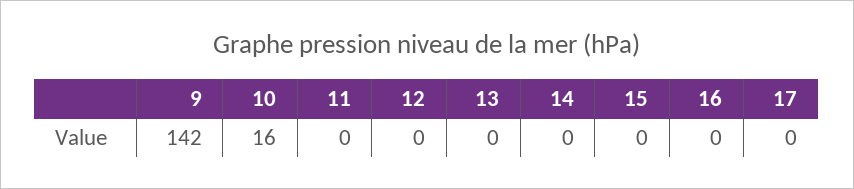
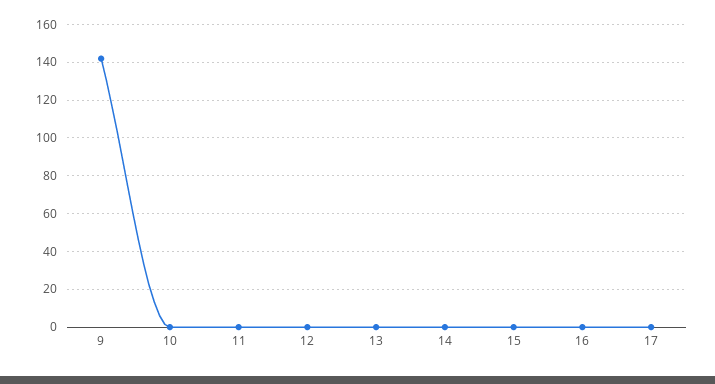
  {
    "9": 142,
-   "10": 16,
+   "10": 0,
    "11": 0,
    "12": 0,
    "13": 0,
    "14": 0,
    "15": 0,
    "16": 0,
    "17": 0
  }

